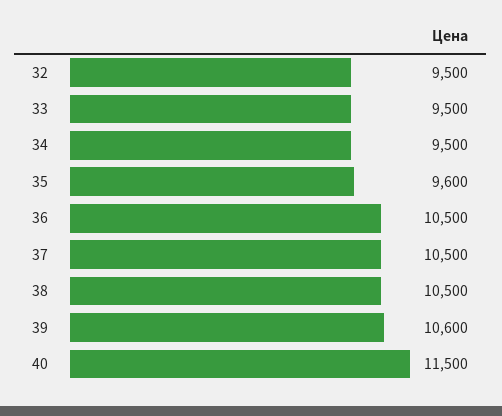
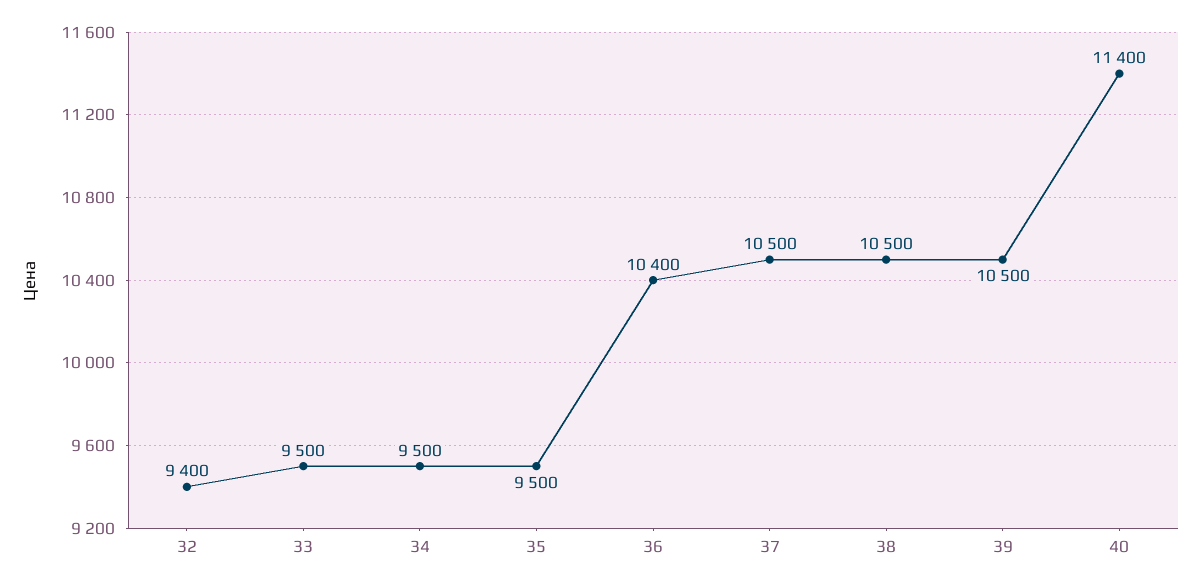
  {
-   "32": 9500,
+   "32": 9400,
    "33": 9500,
    "34": 9500,
-   "35": 9600,
+   "35": 9500,
-   "36": 10500,
+   "36": 10400,
    "37": 10500,
    "38": 10500,
-   "39": 10600,
+   "39": 10500,
-   "40": 11500
+   "40": 11400
  }

